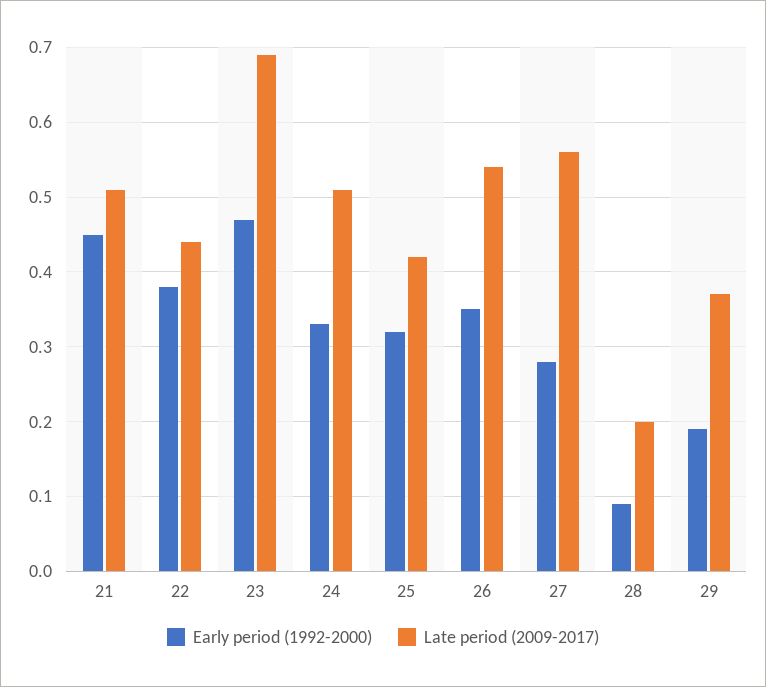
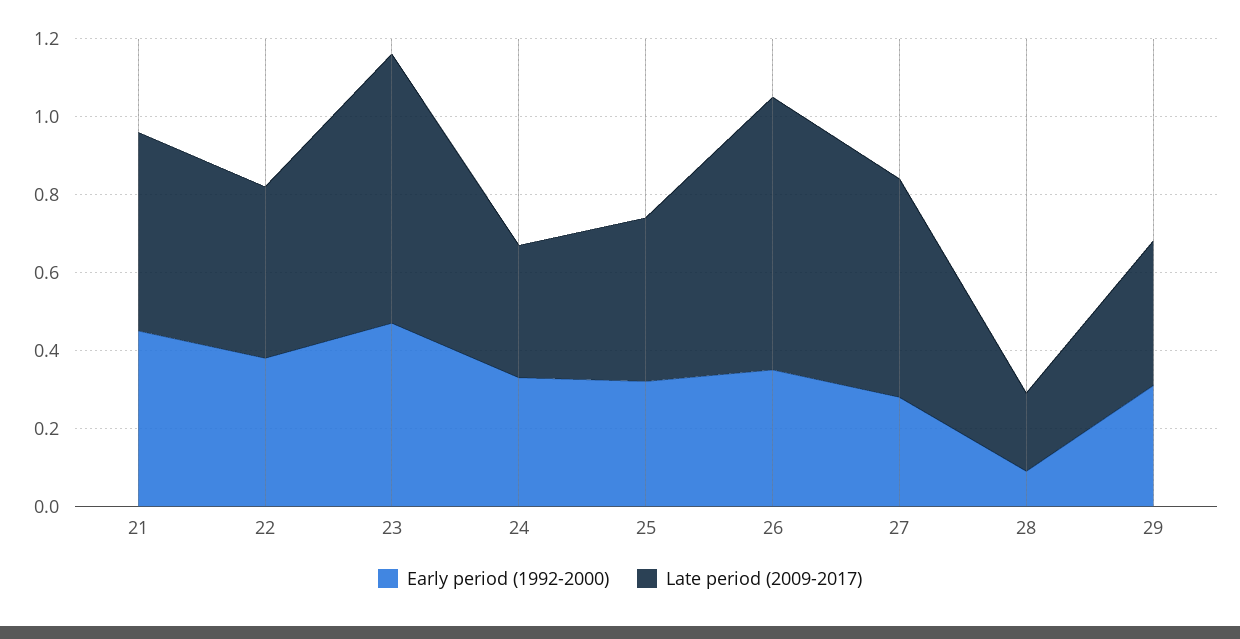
  {
    "Early period (1992-2000)": {
      "21": 0.45,
      "22": 0.38,
      "23": 0.47,
      "24": 0.33,
      "25": 0.32,
      "26": 0.35,
      "27": 0.28,
      "28": 0.09,
-     "29": 0.19
+     "29": 0.3
    },
    "Late period (2009-2017)": {
      "21": 0.51,
      "22": 0.44,
      "23": 0.69,
-     "24": 0.51,
+     "24": 0.35,
      "25": 0.42,
-     "26": 0.54,
+     "26": 0.7,
      "27": 0.56,
      "28": 0.2,
      "29": 0.37
    }
  }

